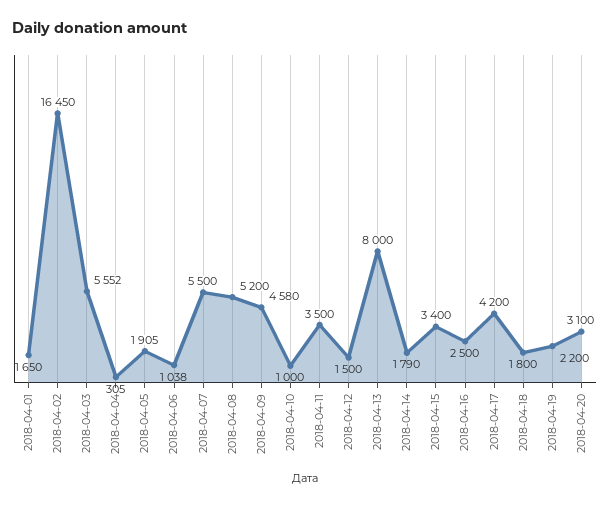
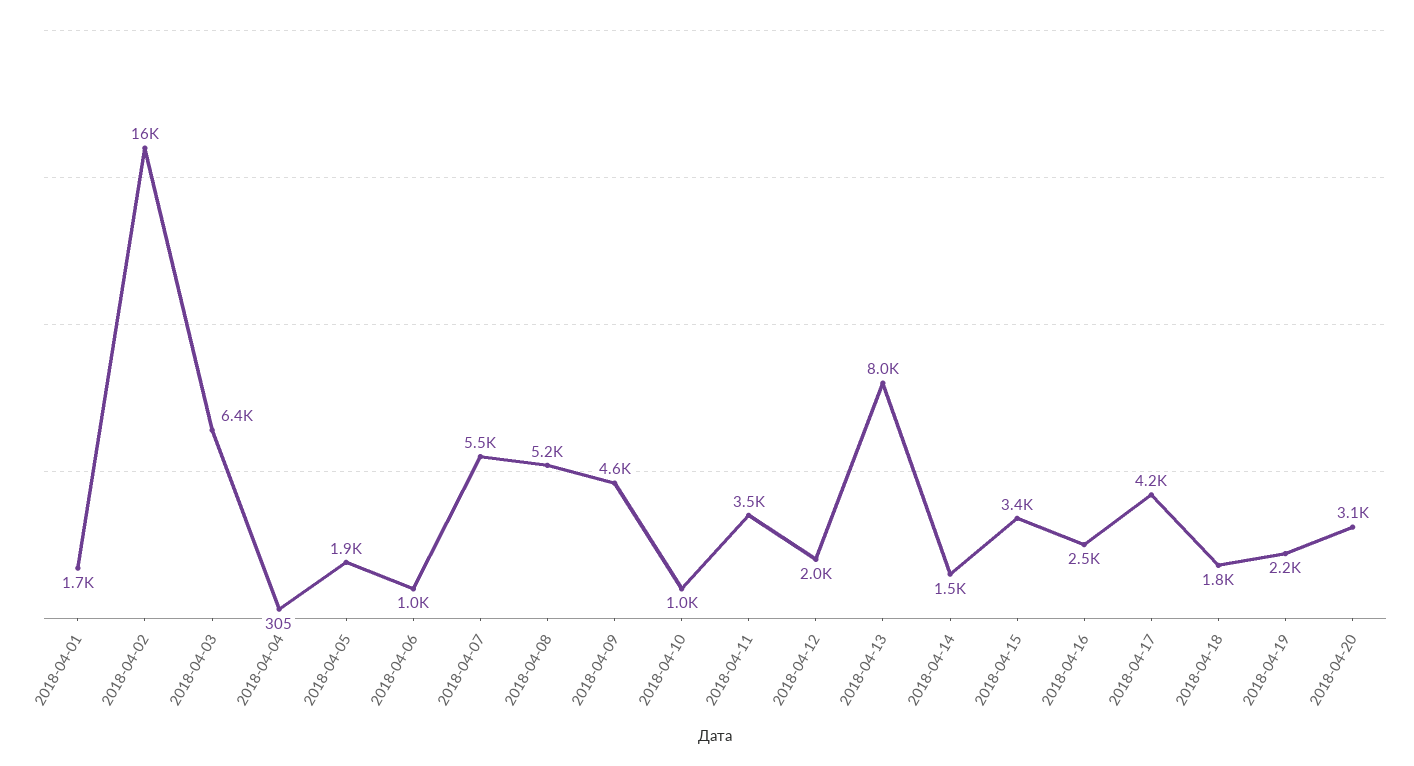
  {
    "2018-04-01": 1650,
    "2018-04-02": 16450,
-   "2018-04-03": 5552,
+   "2018-04-03": 6400,
    "2018-04-04": 305,
    "2018-04-05": 1905,
    "2018-04-06": 1038,
    "2018-04-07": 5500,
    "2018-04-08": 5200,
    "2018-04-09": 4580,
    "2018-04-10": 1000,
    "2018-04-11": 3500,
-   "2018-04-12": 1500,
+   "2018-04-12": 2000,
    "2018-04-13": 8000,
-   "2018-04-14": 1790,
+   "2018-04-14": 1500,
    "2018-04-15": 3400,
    "2018-04-16": 2500,
    "2018-04-17": 4200,
    "2018-04-18": 1800,
    "2018-04-19": 2200,
    "2018-04-20": 3100
  }

